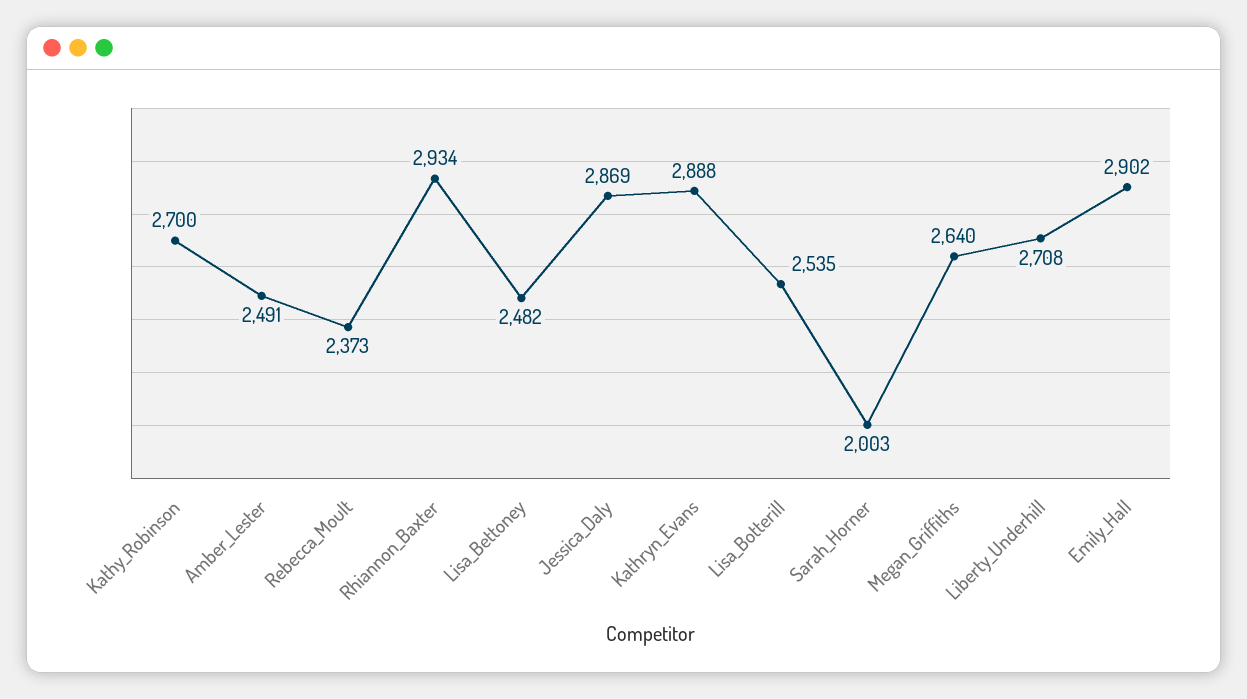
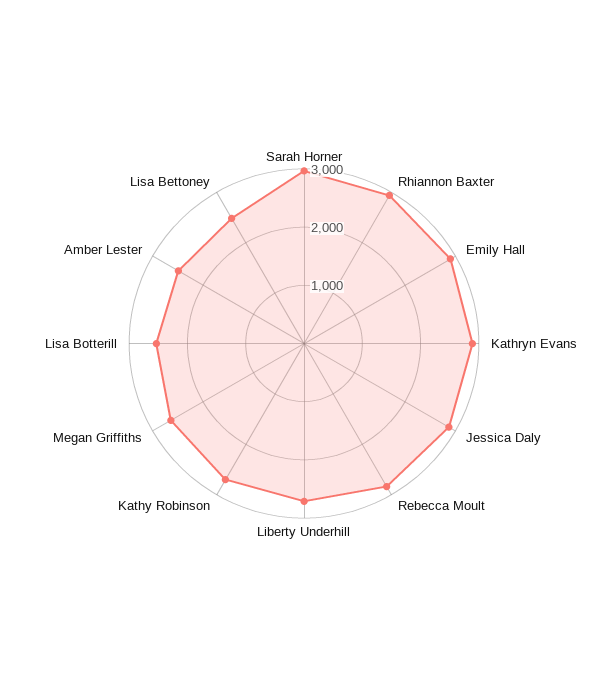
  {
    "Kathy_Robinson": 2700,
    "Amber_Lester": 2491,
-   "Rebecca_Moult": 2373,
+   "Rebecca_Moult": 2800,
    "Rhiannon_Baxter": 2934,
    "Lisa_Bettoney": 2482,
    "Jessica_Daly": 2869,
    "Kathryn_Evans": 2888,
    "Lisa_Botterill": 2535,
-   "Sarah_Horner": 2003,
+   "Sarah_Horner": 3000,
    "Megan_Griffiths": 2640,
    "Liberty_Underhill": 2708,
    "Emily_Hall": 2902
  }

